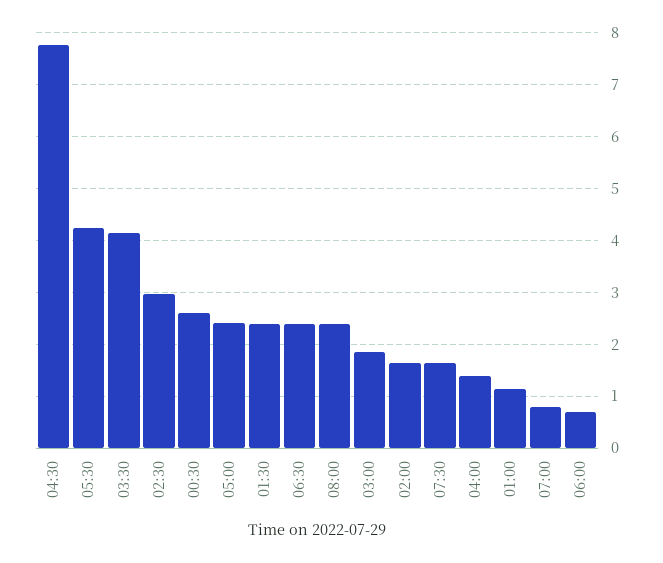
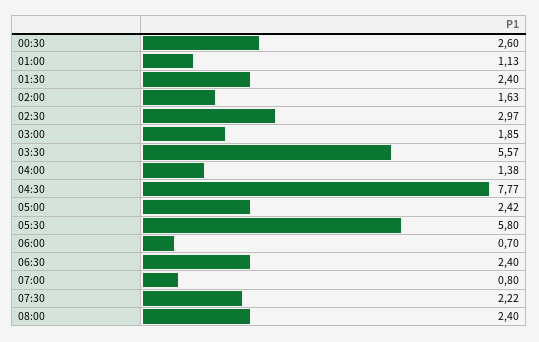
  {
    "04:30": 7.77,
-   "05:30": 4.2,
+   "05:30": 5.8,
-   "03:30": 4.2,
+   "03:30": 5.57,
    "02:30": 2.97,
    "00:30": 2.6,
    "05:00": 2.42,
    "01:30": 2.4,
    "06:30": 2.4,
    "08:00": 2.4,
    "03:00": 1.85,
    "02:00": 1.63,
-   "07:30": 1.6,
+   "07:30": 2.22,
    "04:00": 1.38,
    "01:00": 1.13,
    "07:00": 0.8,
    "06:00": 0.7
  }

